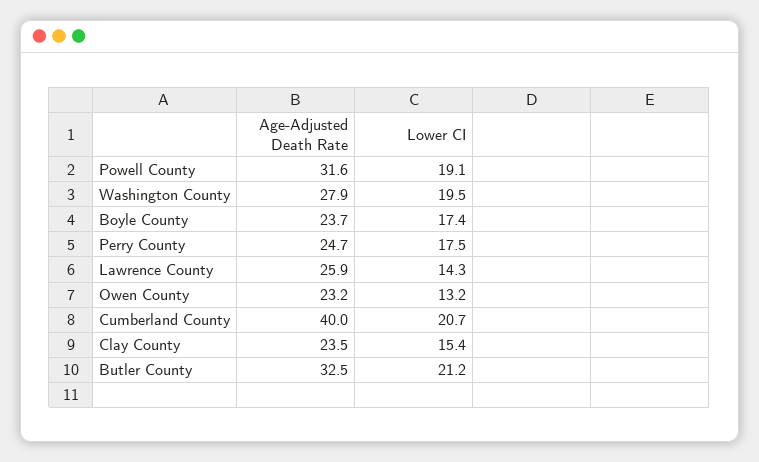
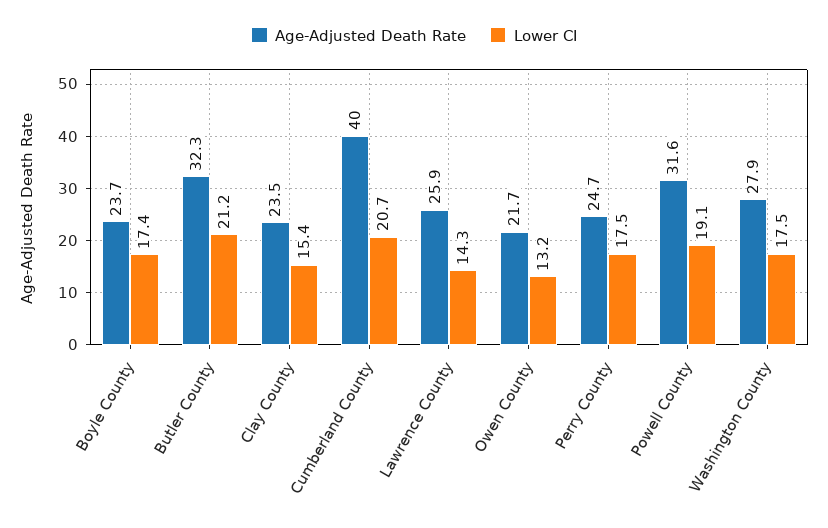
  {
    "Age-Adjusted Death Rate": {
      "Powell County": 31.6,
      "Washington County": 27.9,
      "Boyle County": 23.7,
      "Perry County": 24.7,
      "Lawrence County": 25.9,
-     "Owen County": 23.2,
+     "Owen County": 21.7,
      "Cumberland County": 40,
      "Clay County": 23.5,
-     "Butler County": 32.5
+     "Butler County": 32.3
    },
    "Lower CI": {
      "Powell County": 19.1,
-     "Washington County": 19.5,
+     "Washington County": 17.5,
      "Boyle County": 17.4,
      "Perry County": 17.5,
      "Lawrence County": 14.3,
      "Owen County": 13.2,
      "Cumberland County": 20.7,
      "Clay County": 15.4,
      "Butler County": 21.2
    }
  }

